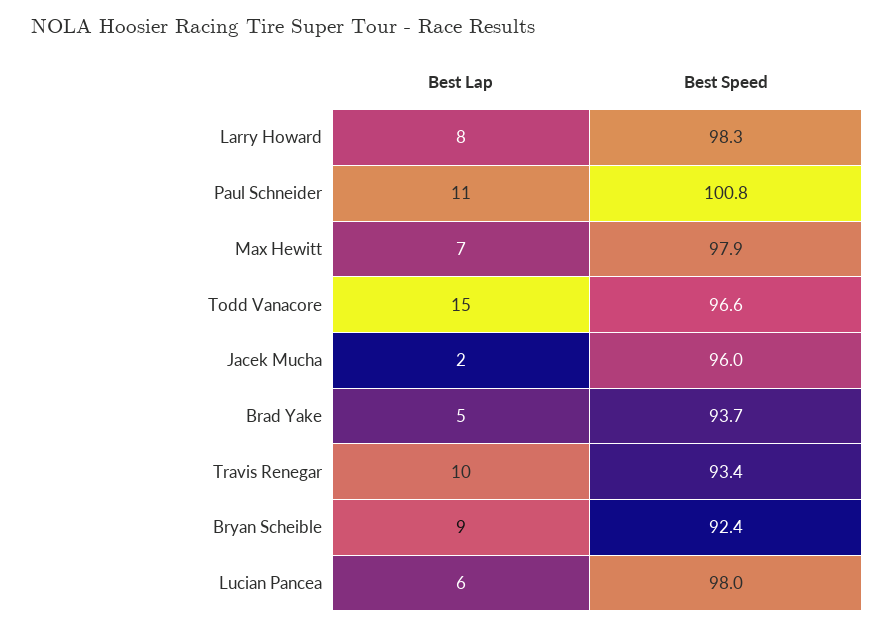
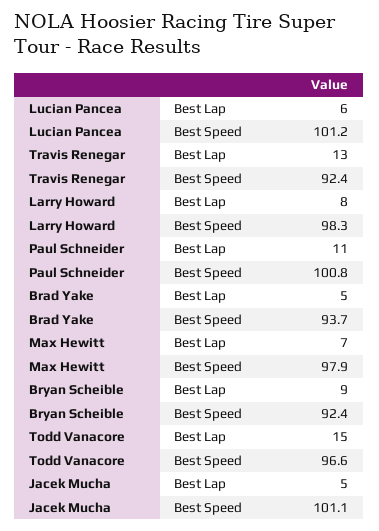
  {
    "Best Lap": {
      "Larry Howard": 8,
      "Paul Schneider": 11,
      "Max Hewitt": 7,
      "Todd Vanacore": 15,
-     "Jacek Mucha": 2,
+     "Jacek Mucha": 5,
      "Brad Yake": 5,
-     "Travis Renegar": 10,
+     "Travis Renegar": 13,
      "Bryan Scheible": 9,
      "Lucian Pancea": 6
    },
    "Best Speed": {
      "Larry Howard": 98.3,
      "Paul Schneider": 100.8,
      "Max Hewitt": 97.9,
      "Todd Vanacore": 96.6,
-     "Jacek Mucha": 96,
+     "Jacek Mucha": 101.1,
      "Brad Yake": 93.7,
-     "Travis Renegar": 93.4,
+     "Travis Renegar": 92.4,
      "Bryan Scheible": 92.4,
-     "Lucian Pancea": 98
+     "Lucian Pancea": 101.2
    }
  }

